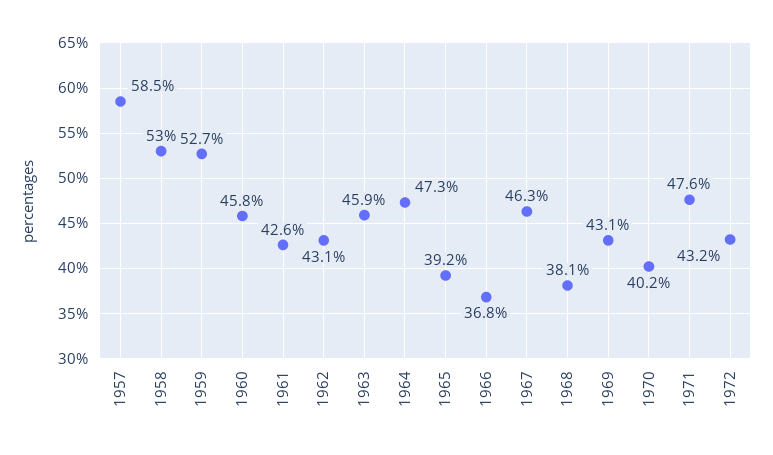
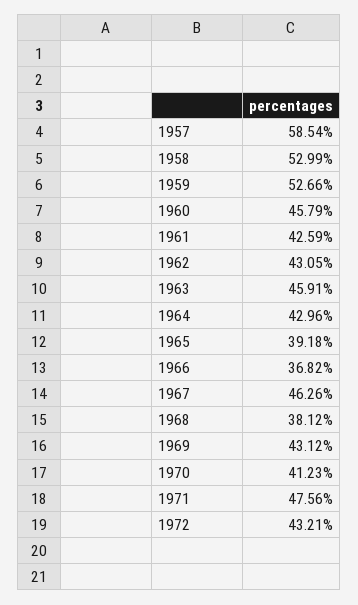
  {
    "1957": 58.54,
    "1958": 52.99,
    "1959": 52.66,
    "1960": 45.79,
    "1961": 42.59,
    "1962": 43.05,
    "1963": 45.91,
-   "1964": 47.3,
+   "1964": 42.96,
    "1965": 39.18,
    "1966": 36.82,
    "1967": 46.26,
    "1968": 38.12,
    "1969": 43.12,
-   "1970": 40.2,
+   "1970": 41.23,
    "1971": 47.56,
    "1972": 43.21
  }

